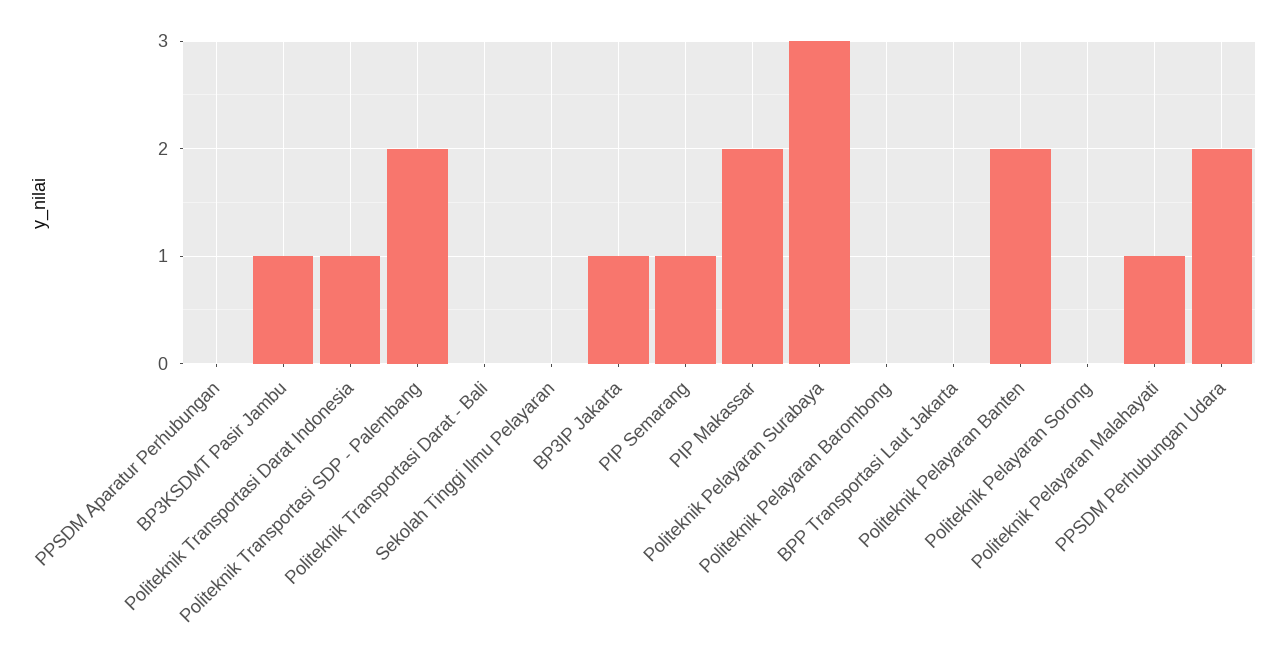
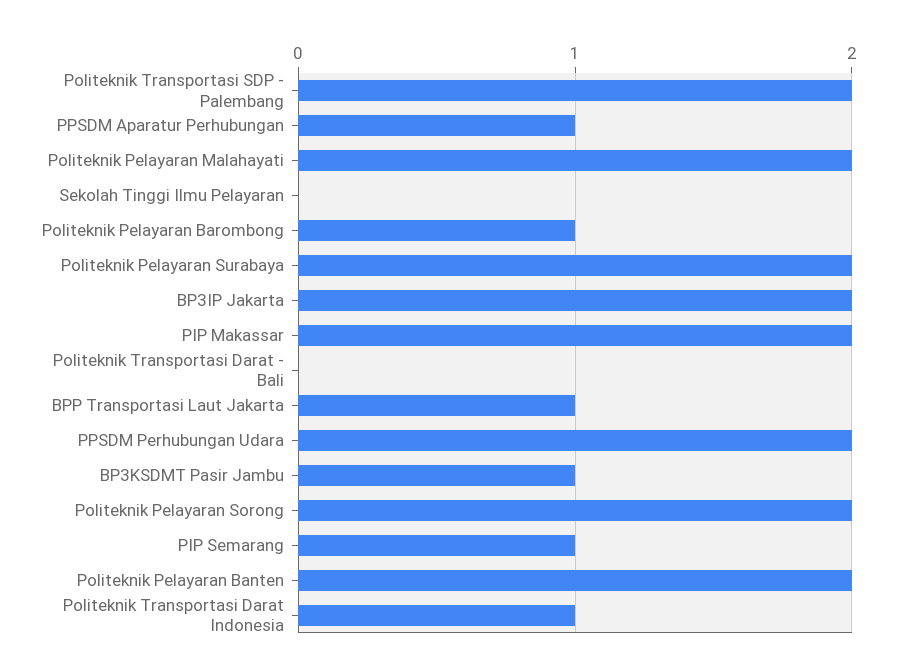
  {
-   "PPSDM Aparatur Perhubungan": 0,
+   "PPSDM Aparatur Perhubungan": 1,
    "BP3KSDMT Pasir Jambu": 1,
    "Politeknik Transportasi Darat Indonesia": 1,
    "Politeknik Transportasi SDP - Palembang": 2,
    "Politeknik Transportasi Darat - Bali": 0,
    "Sekolah Tinggi Ilmu Pelayaran": 0,
-   "BP3IP Jakarta": 1,
+   "BP3IP Jakarta": 2,
    "PIP Semarang": 1,
    "PIP Makassar": 2,
-   "Politeknik Pelayaran Surabaya": 3,
+   "Politeknik Pelayaran Surabaya": 2,
-   "Politeknik Pelayaran Barombong": 0,
+   "Politeknik Pelayaran Barombong": 1,
-   "BPP Transportasi Laut Jakarta": 0,
+   "BPP Transportasi Laut Jakarta": 1,
    "Politeknik Pelayaran Banten": 2,
-   "Politeknik Pelayaran Sorong": 0,
+   "Politeknik Pelayaran Sorong": 2,
-   "Politeknik Pelayaran Malahayati": 1,
+   "Politeknik Pelayaran Malahayati": 2,
    "PPSDM Perhubungan Udara": 2
  }

